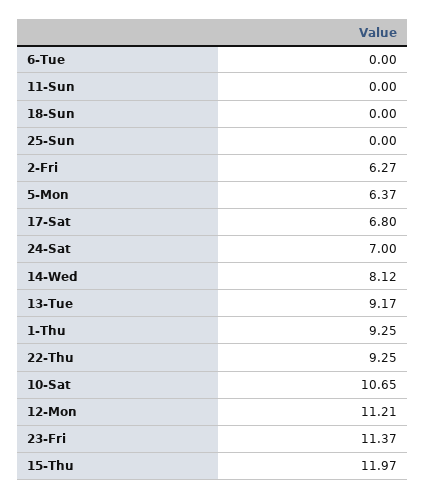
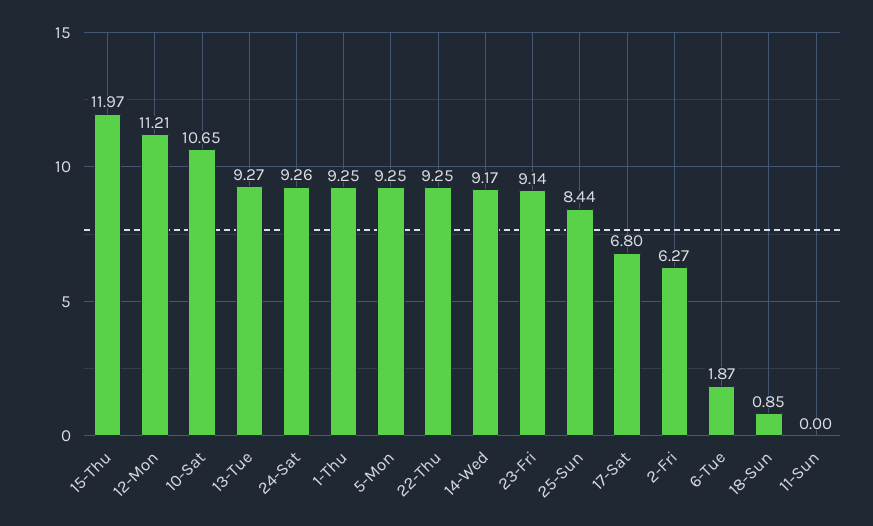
  {
-   "6-Tue": 0,
+   "6-Tue": 1.87,
    "11-Sun": 0,
-   "18-Sun": 0,
+   "18-Sun": 0.85,
-   "25-Sun": 0,
+   "25-Sun": 8.44,
    "2-Fri": 6.27,
-   "5-Mon": 6.37,
+   "5-Mon": 9.25,
    "17-Sat": 6.8,
-   "24-Sat": 7,
+   "24-Sat": 9.26,
-   "14-Wed": 8.12,
+   "14-Wed": 9.17,
-   "13-Tue": 9.17,
+   "13-Tue": 9.27,
    "1-Thu": 9.25,
    "22-Thu": 9.25,
    "10-Sat": 10.65,
    "12-Mon": 11.21,
-   "23-Fri": 11.37,
+   "23-Fri": 9.14,
    "15-Thu": 11.97
  }

